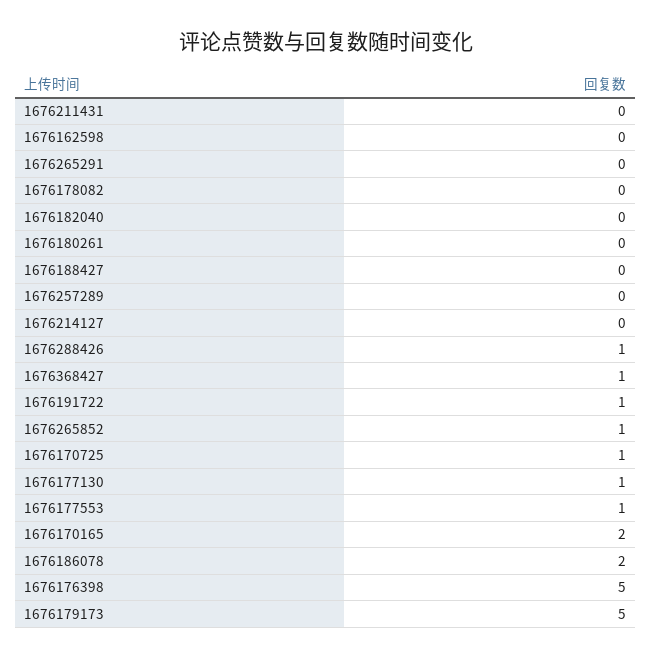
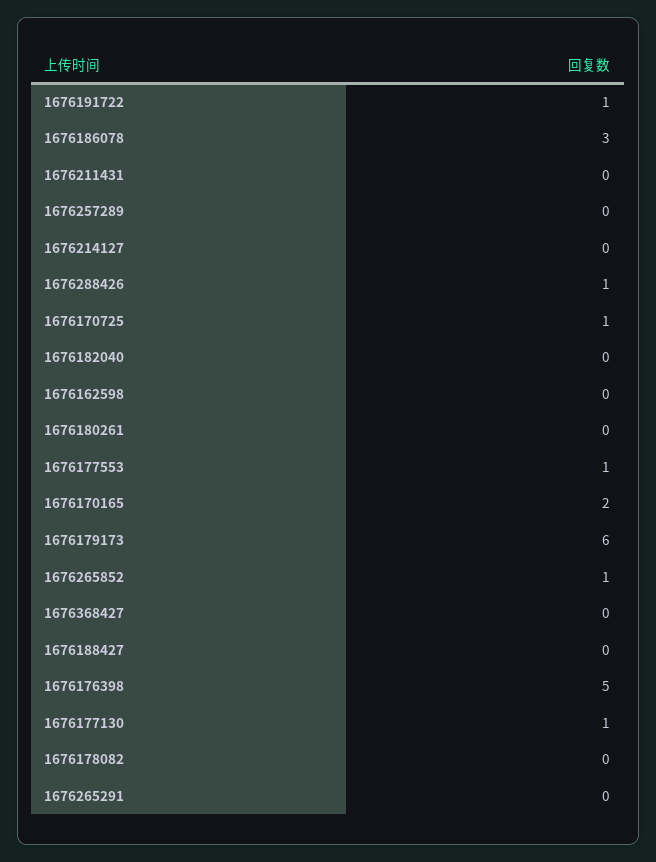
  {
    "1676211431": 0,
    "1676162598": 0,
    "1676265291": 0,
    "1676178082": 0,
    "1676182040": 0,
    "1676180261": 0,
    "1676188427": 0,
    "1676257289": 0,
    "1676214127": 0,
    "1676288426": 1,
-   "1676368427": 1,
+   "1676368427": 0,
    "1676191722": 1,
    "1676265852": 1,
    "1676170725": 1,
    "1676177130": 1,
    "1676177553": 1,
    "1676170165": 2,
-   "1676186078": 2,
+   "1676186078": 3,
    "1676176398": 5,
-   "1676179173": 5
+   "1676179173": 6
  }

